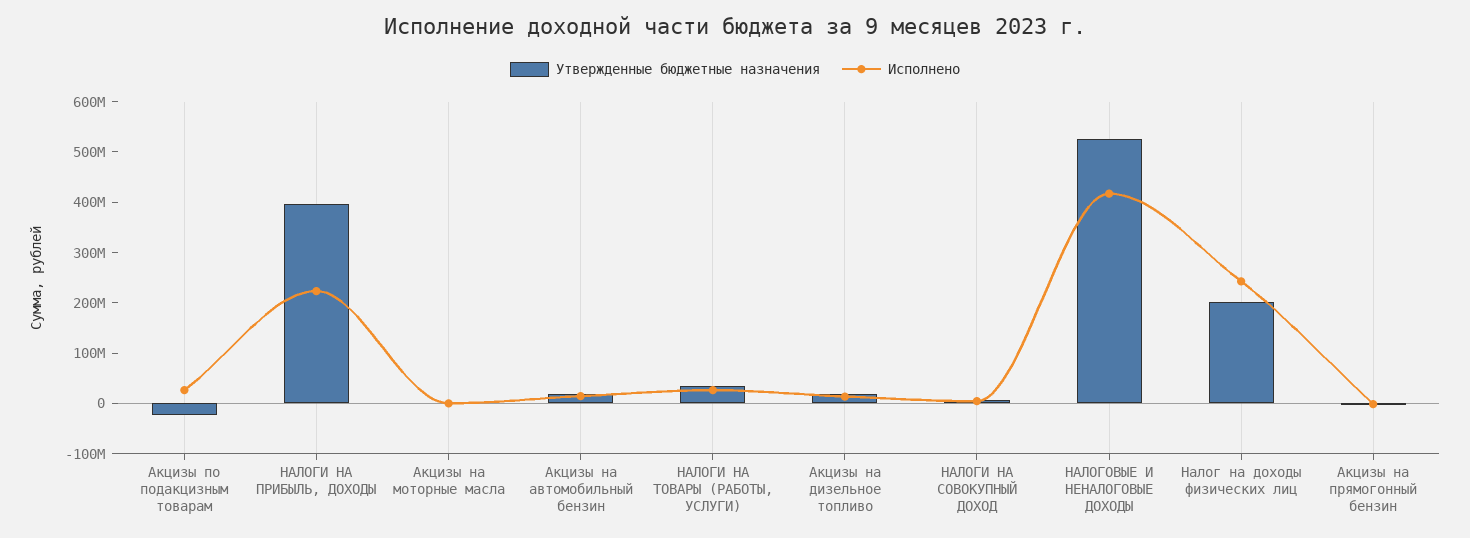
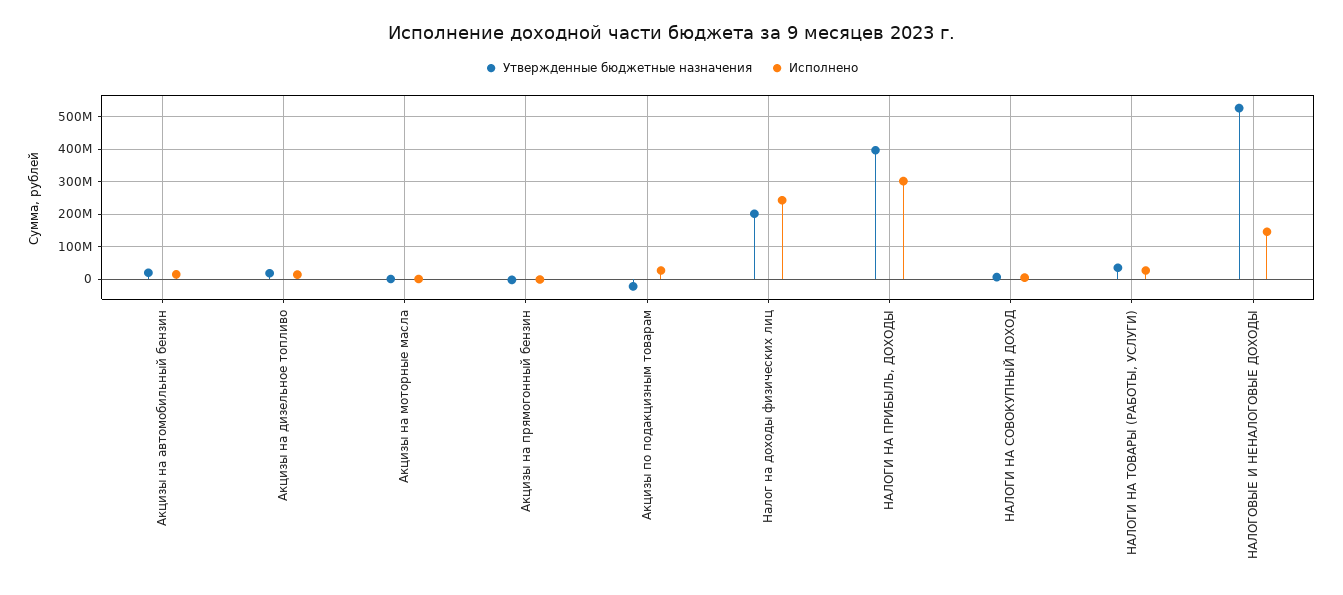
  {
    "Утвержденные бюджетные назначения": {
      "Акцизы по подакцизным товарам": -20000000,
      "НАЛОГИ НА ПРИБЫЛЬ, ДОХОДЫ": 400000000,
      "Акцизы на моторные масла": 0,
      "Акцизы на автомобильный бензин": 20000000,
      "НАЛОГИ НА ТОВАРЫ (РАБОТЫ, УСЛУГИ)": 40000000,
      "Акцизы на дизельное топливо": 20000000,
      "НАЛОГИ НА СОВОКУПНЫЙ ДОХОД": 0,
      "НАЛОГОВЫЕ И НЕНАЛОГОВЫЕ ДОХОДЫ": 520000000,
      "Налог на доходы физических лиц": 200000000,
      "Акцизы на прямогонный бензин": 0
    },
    "Исполнено": {
      "Акцизы по подакцизным товарам": 20000000,
-     "НАЛОГИ НА ПРИБЫЛЬ, ДОХОДЫ": 220000000,
+     "НАЛОГИ НА ПРИБЫЛЬ, ДОХОДЫ": 300000000,
      "Акцизы на моторные масла": 0,
      "Акцизы на автомобильный бензин": 20000000,
      "НАЛОГИ НА ТОВАРЫ (РАБОТЫ, УСЛУГИ)": 20000000,
      "Акцизы на дизельное топливо": 20000000,
      "НАЛОГИ НА СОВОКУПНЫЙ ДОХОД": 0,
-     "НАЛОГОВЫЕ И НЕНАЛОГОВЫЕ ДОХОДЫ": 420000000,
+     "НАЛОГОВЫЕ И НЕНАЛОГОВЫЕ ДОХОДЫ": 140000000,
      "Налог на доходы физических лиц": 240000000,
      "Акцизы на прямогонный бензин": 0
    }
  }

